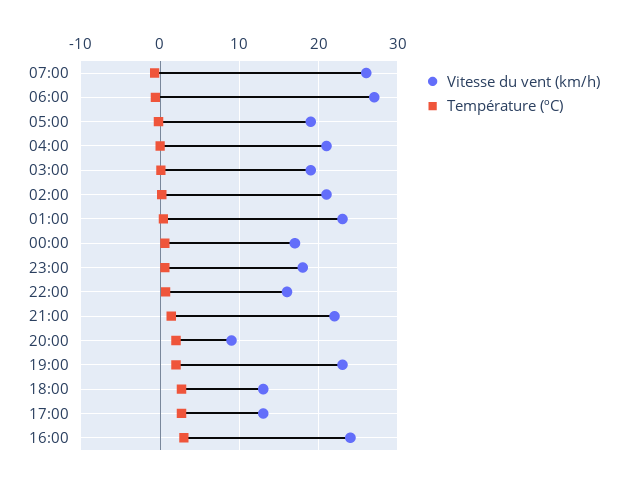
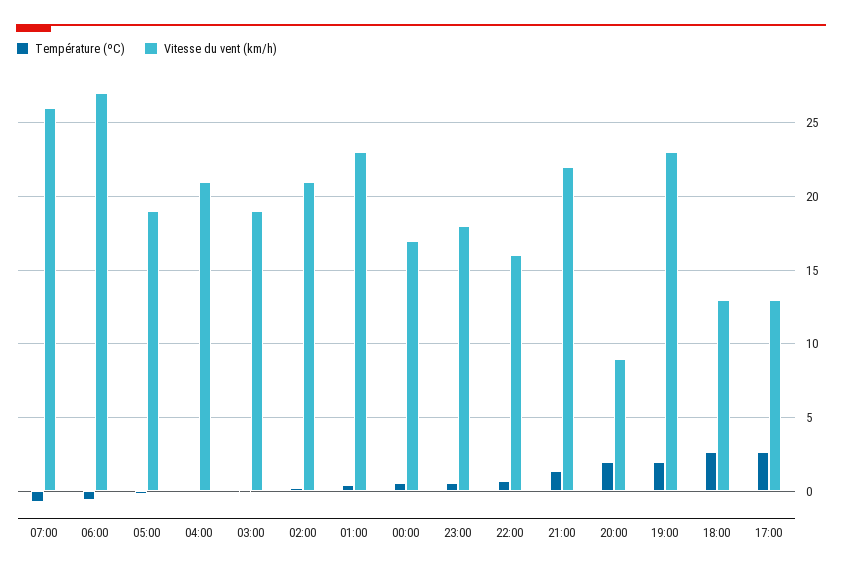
  {
    "Vitesse du vent (km/h)": {
      "07:00": 26,
      "06:00": 27,
      "05:00": 19,
      "04:00": 21,
      "03:00": 19,
      "02:00": 21,
      "01:00": 23,
      "00:00": 17,
      "23:00": 18,
      "22:00": 16,
      "21:00": 22,
      "20:00": 9,
      "19:00": 23,
      "18:00": 13,
-     "17:00": 13,
+     "17:00": 13
-     "16:00": 24
    },
    "Température (ºC)": {
      "07:00": -0.5,
      "06:00": -0.5,
      "05:00": 0,
      "04:00": 0,
      "03:00": 0,
      "02:00": 0,
      "01:00": 0.5,
      "00:00": 0.5,
      "23:00": 0.5,
      "22:00": 0.5,
      "21:00": 1.5,
      "20:00": 2,
      "19:00": 2,
      "18:00": 2.5,
-     "17:00": 2.5,
+     "17:00": 2.5
-     "16:00": 3
    }
  }

